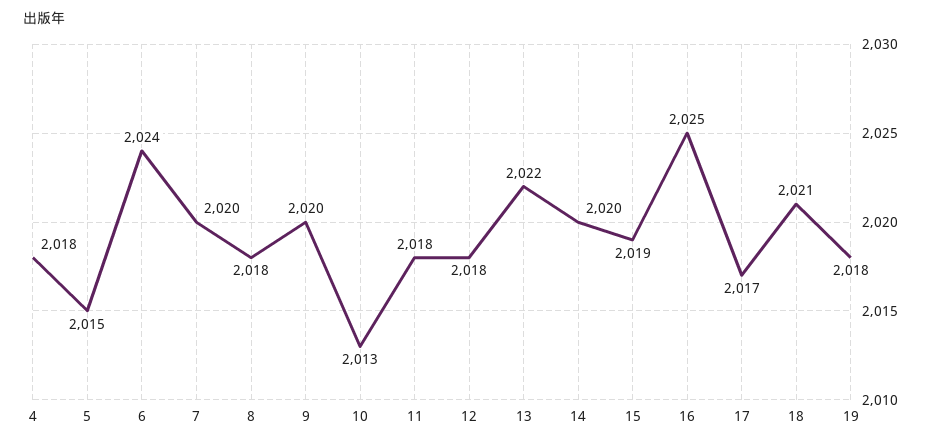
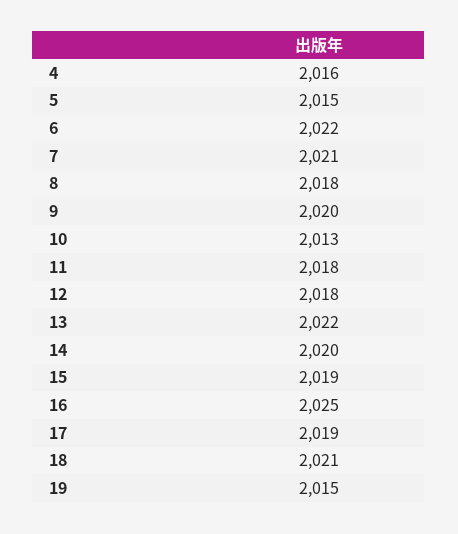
  {
-   "4": 2018,
+   "4": 2016,
    "5": 2015,
-   "6": 2024,
+   "6": 2022,
-   "7": 2020,
+   "7": 2021,
    "8": 2018,
    "9": 2020,
    "10": 2013,
    "11": 2018,
    "12": 2018,
    "13": 2022,
    "14": 2020,
    "15": 2019,
    "16": 2025,
-   "17": 2017,
+   "17": 2019,
    "18": 2021,
-   "19": 2018
+   "19": 2015
  }

